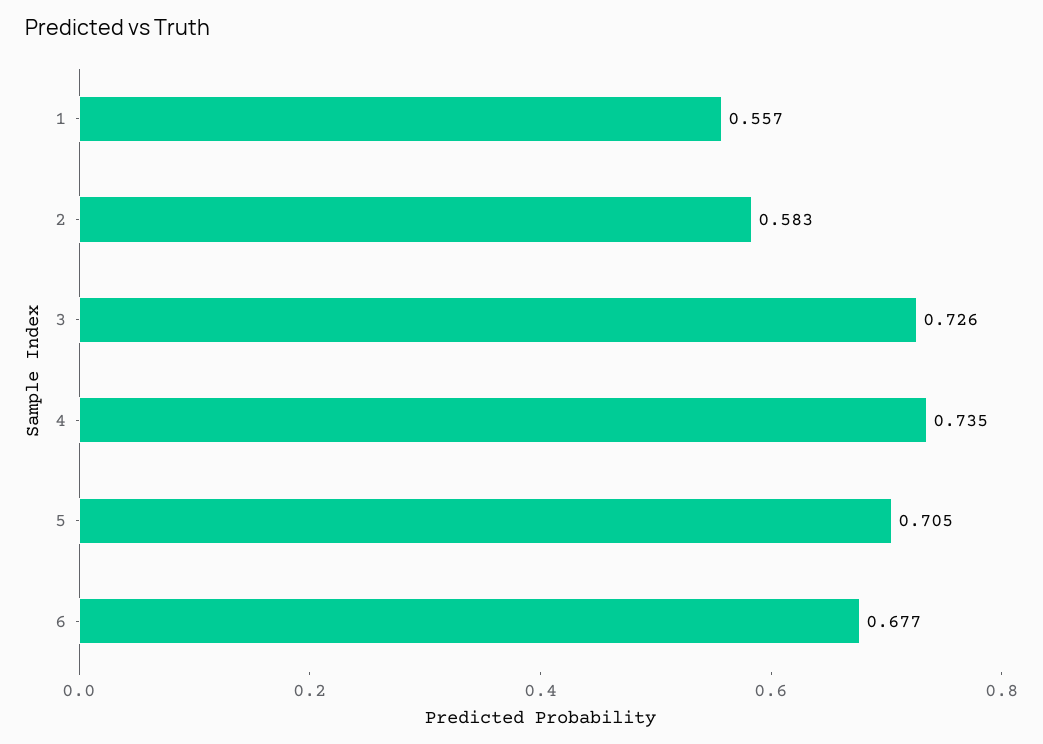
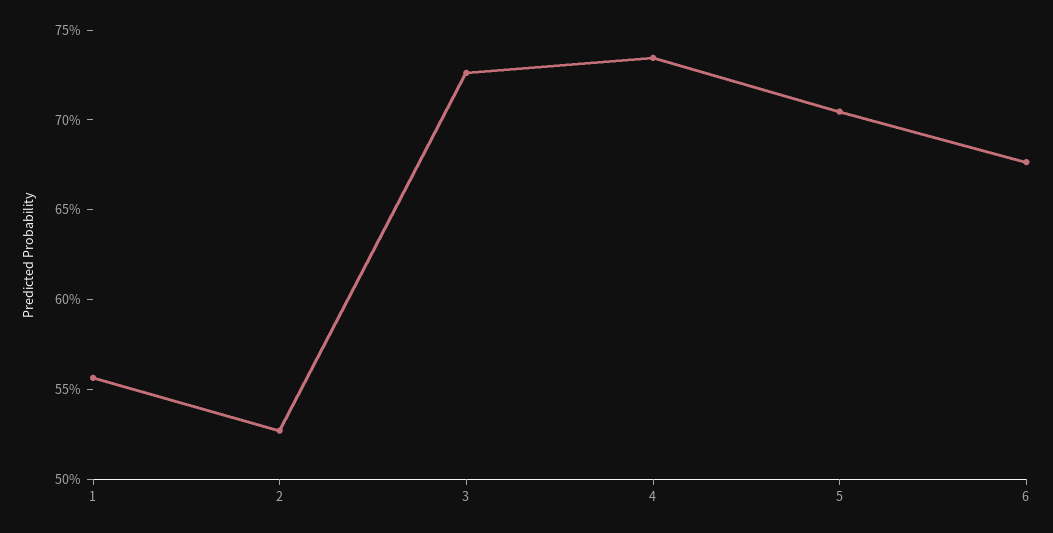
  {
    "1": 0.557,
-   "2": 0.583,
+   "2": 0.53,
    "3": 0.726,
    "4": 0.735,
    "5": 0.705,
    "6": 0.677
  }

